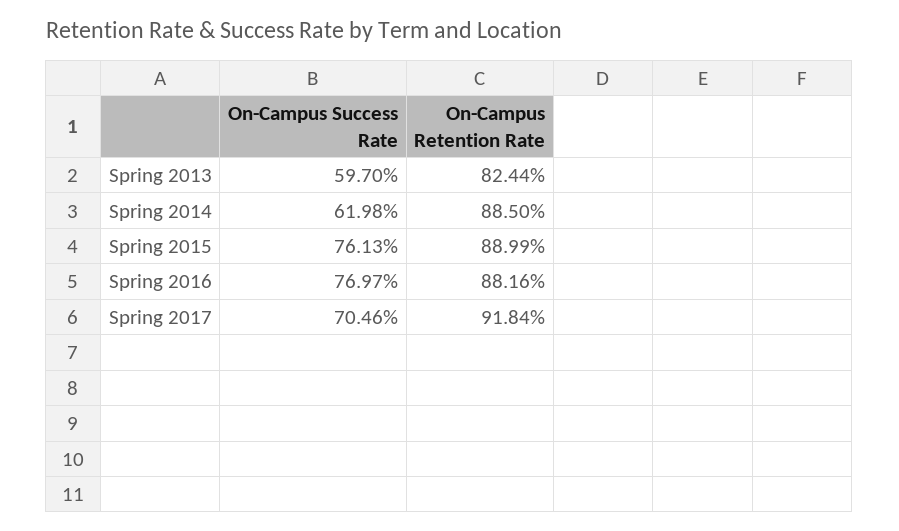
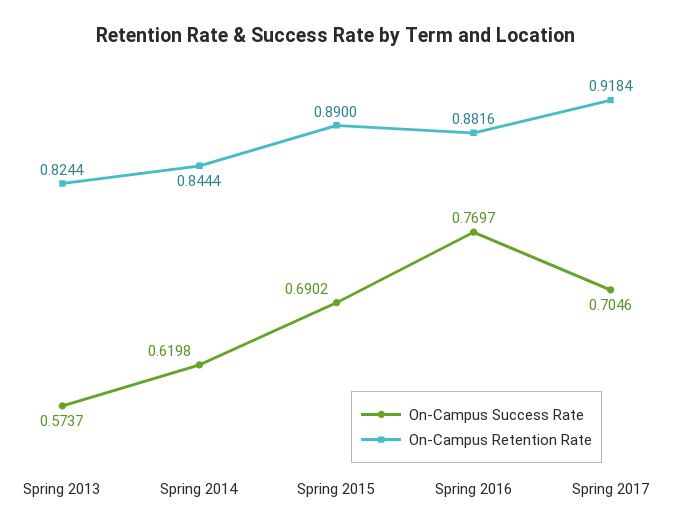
  {
    "On-Campus Success Rate": {
-     "Spring 2013": 0.597,
+     "Spring 2013": 0.5737,
      "Spring 2014": 0.6198,
-     "Spring 2015": 0.7613,
+     "Spring 2015": 0.6902,
      "Spring 2016": 0.7697,
      "Spring 2017": 0.7046
    },
    "On-Campus Retention Rate": {
      "Spring 2013": 0.8244,
-     "Spring 2014": 0.885,
+     "Spring 2014": 0.8444,
-     "Spring 2015": 0.8899,
+     "Spring 2015": 0.89,
      "Spring 2016": 0.8816,
      "Spring 2017": 0.9184
    }
  }

